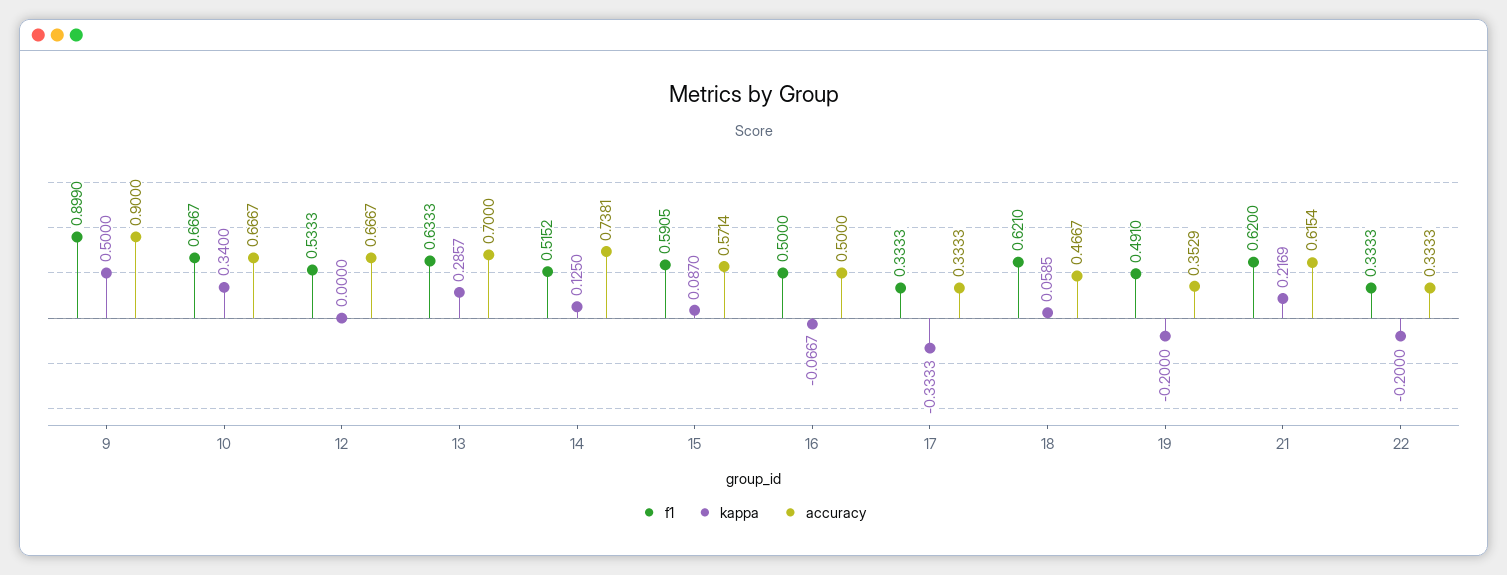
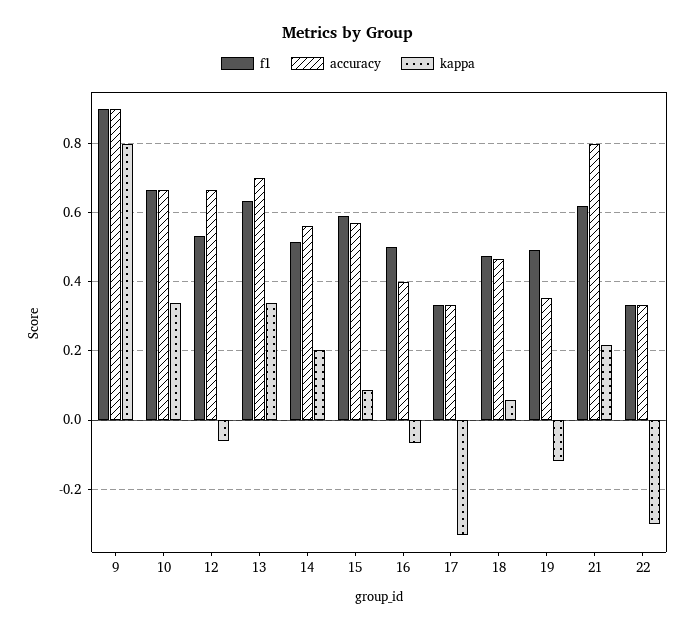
  {
    "f1": {
      "9": 0.899,
      "10": 0.6667,
      "12": 0.5333,
      "13": 0.6333,
      "14": 0.5152,
      "15": 0.5905,
      "16": 0.5,
      "17": 0.3333,
-     "18": 0.621,
+     "18": 0.48,
      "19": 0.491,
      "21": 0.62,
      "22": 0.3333
    },
    "kappa": {
-     "9": 0.5,
+     "9": 0.8,
      "10": 0.34,
-     "12": 0,
+     "12": -0.06,
-     "13": 0.2857,
+     "13": 0.34,
-     "14": 0.125,
+     "14": 0.2,
      "15": 0.087,
      "16": -0.0667,
      "17": -0.3333,
      "18": 0.0585,
-     "19": -0.2,
+     "19": -0.12,
      "21": 0.2169,
-     "22": -0.2
+     "22": -0.3
    },
    "accuracy": {
      "9": 0.9,
      "10": 0.6667,
      "12": 0.6667,
      "13": 0.7,
-     "14": 0.7381,
+     "14": 0.56,
      "15": 0.5714,
-     "16": 0.5,
+     "16": 0.4,
      "17": 0.3333,
      "18": 0.4667,
      "19": 0.3529,
-     "21": 0.6154,
+     "21": 0.8,
      "22": 0.3333
    }
  }

